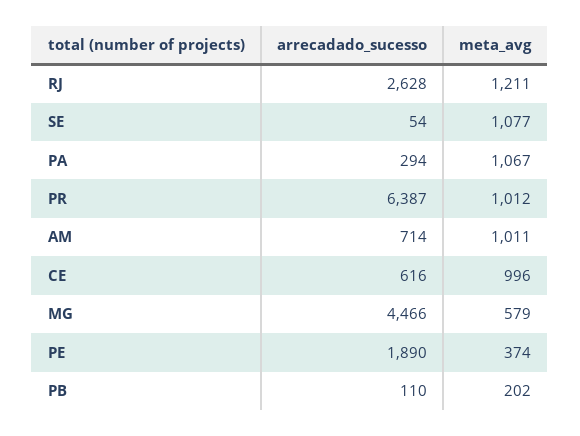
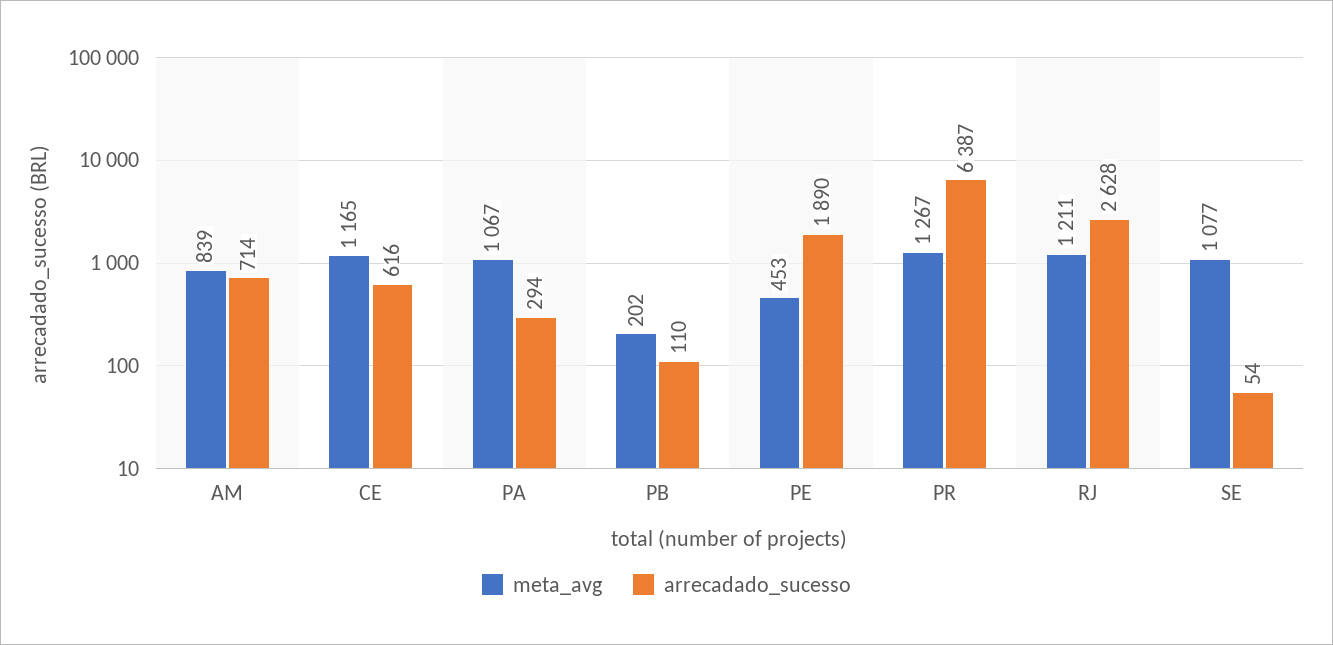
  {
    "arrecadado_sucesso": {
      "RJ": 2628,
      "SE": 54,
      "PA": 294,
      "PR": 6387,
      "AM": 714,
      "CE": 616,
-     "MG": 4466,
      "PE": 1890,
      "PB": 110
    },
    "meta_avg": {
      "RJ": 1211,
      "SE": 1077,
      "PA": 1067,
-     "PR": 1012,
+     "PR": 1267,
-     "AM": 1011,
+     "AM": 839,
-     "CE": 996,
+     "CE": 1165,
-     "MG": 579,
-     "PE": 374,
+     "PE": 453,
      "PB": 202
    }
  }

